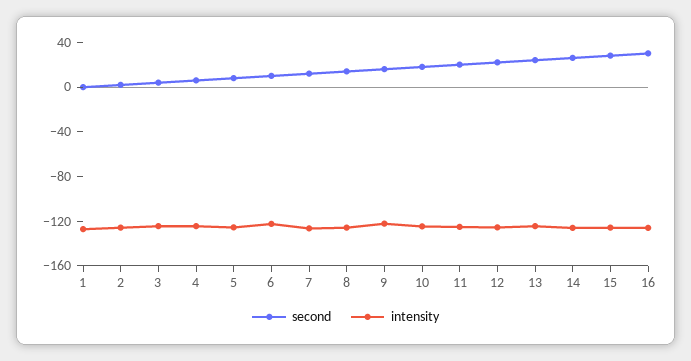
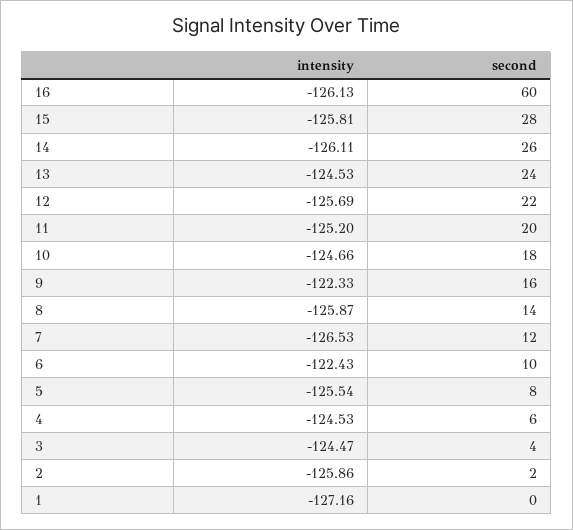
  {
    "second": {
      "1": 0,
      "2": 2,
      "3": 4,
      "4": 6,
      "5": 8,
      "6": 10,
      "7": 12,
      "8": 14,
      "9": 16,
      "10": 18,
      "11": 20,
      "12": 22,
      "13": 24,
      "14": 26,
      "15": 28,
-     "16": 30
+     "16": 60
    },
    "intensity": {
      "1": -127.16,
      "2": -125.86,
      "3": -124.47,
      "4": -124.53,
      "5": -125.54,
      "6": -122.43,
      "7": -126.53,
      "8": -125.87,
      "9": -122.33,
      "10": -124.66,
      "11": -125.2,
      "12": -125.69,
      "13": -124.53,
      "14": -126.11,
      "15": -125.81,
      "16": -126.13
    }
  }

